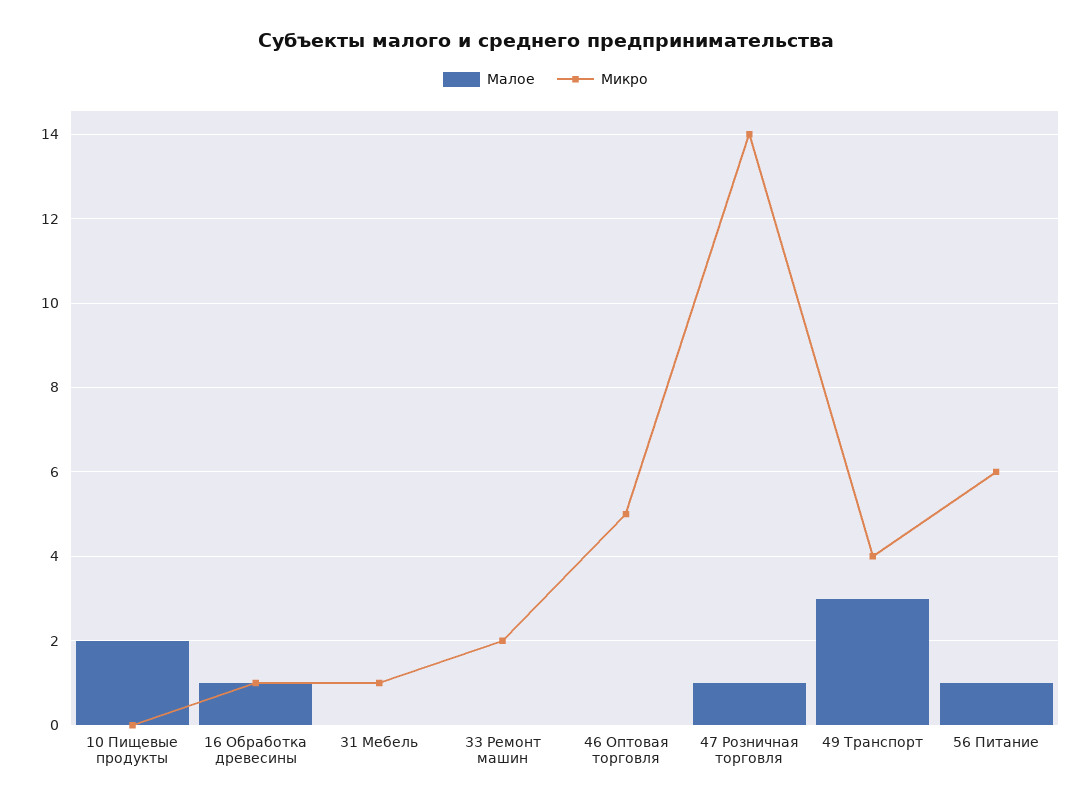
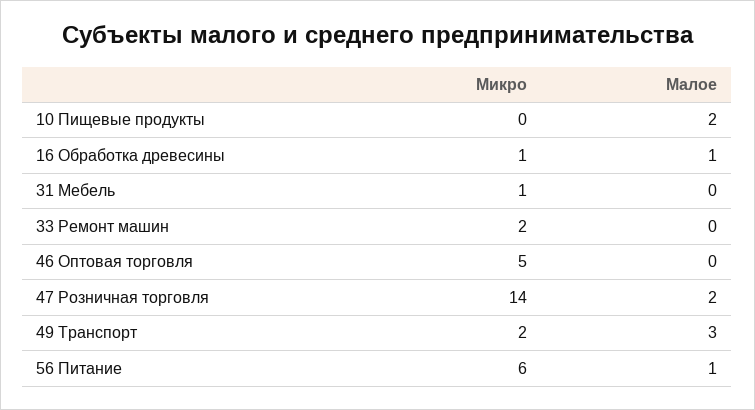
  {
    "Малое": {
      "10 Пищевые продукты": 2,
      "16 Обработка древесины": 1,
      "31 Мебель": 0,
      "33 Ремонт машин": 0,
      "46 Оптовая торговля": 0,
-     "47 Розничная торговля": 1,
+     "47 Розничная торговля": 2,
      "49 Транспорт": 3,
      "56 Питание": 1
    },
    "Микро": {
      "10 Пищевые продукты": 0,
      "16 Обработка древесины": 1,
      "31 Мебель": 1,
      "33 Ремонт машин": 2,
      "46 Оптовая торговля": 5,
      "47 Розничная торговля": 14,
-     "49 Транспорт": 4,
+     "49 Транспорт": 2,
      "56 Питание": 6
    }
  }

